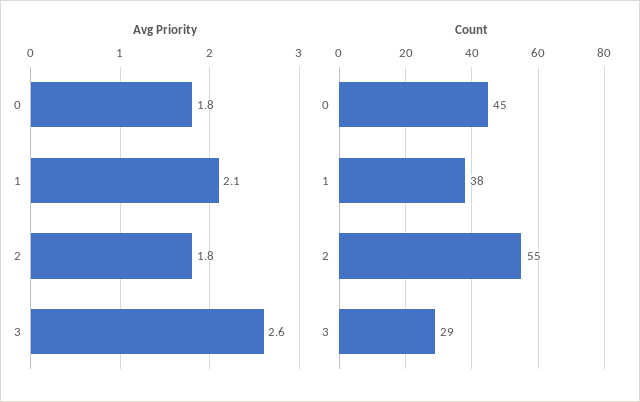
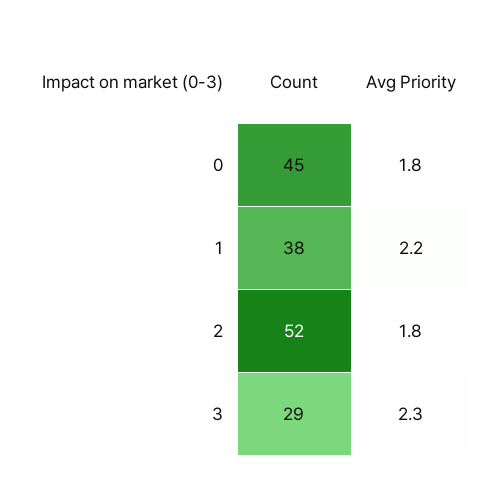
  {
    "Avg Priority": {
      "0": 1.8,
-     "1": 2.1,
+     "1": 2.2,
      "2": 1.8,
-     "3": 2.6
+     "3": 2.3
    },
    "Count": {
      "0": 45,
      "1": 38,
-     "2": 55,
+     "2": 52,
      "3": 29
    }
  }

